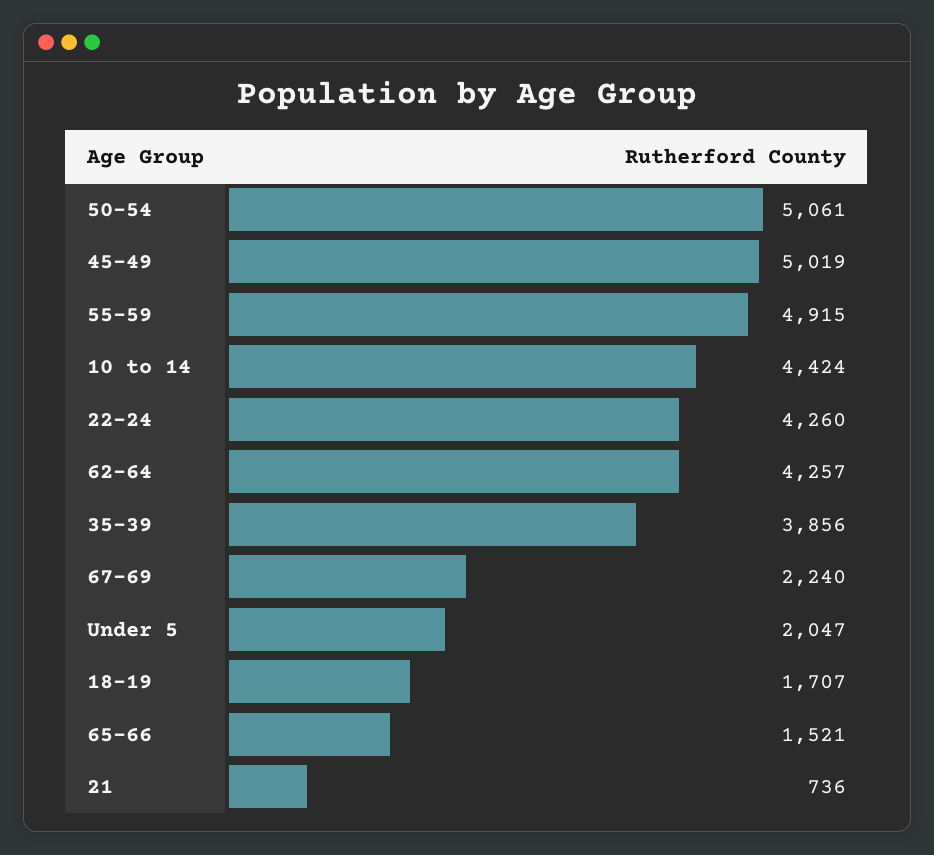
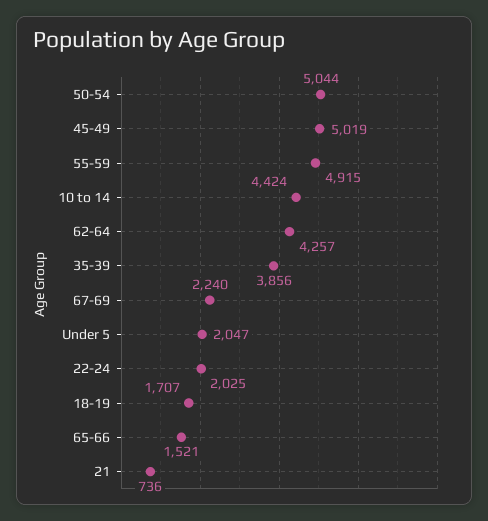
  {
-   "50-54": 5061,
+   "50-54": 5044,
    "45-49": 5019,
    "55-59": 4915,
    "10 to 14": 4424,
-   "22-24": 4260,
+   "22-24": 2025,
    "62-64": 4257,
    "35-39": 3856,
    "67-69": 2240,
    "Under 5": 2047,
    "18-19": 1707,
    "65-66": 1521,
    "21": 736
  }

